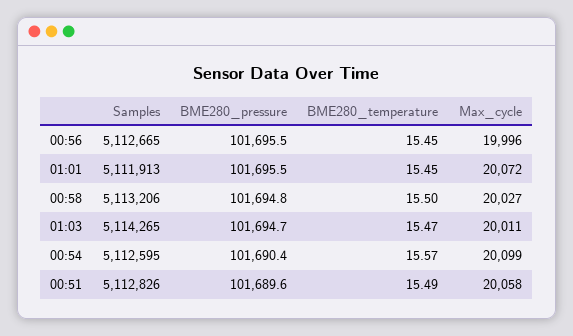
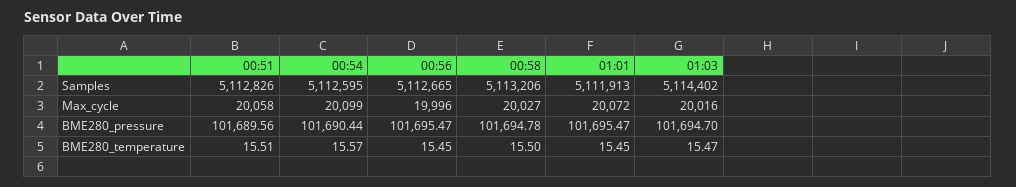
  {
    "Samples": {
      "00:56": 5112665,
      "01:01": 5111913,
      "00:58": 5113206,
-     "01:03": 5114265,
+     "01:03": 5114402,
      "00:54": 5112595,
      "00:51": 5112826
    },
    "BME280_pressure": {
      "00:56": 101695.47,
      "01:01": 101695.47,
      "00:58": 101694.78,
      "01:03": 101694.7,
      "00:54": 101690.44,
      "00:51": 101689.56
    },
    "BME280_temperature": {
      "00:56": 15.45,
      "01:01": 15.45,
      "00:58": 15.5,
      "01:03": 15.47,
      "00:54": 15.57,
-     "00:51": 15.49
+     "00:51": 15.51
    },
    "Max_cycle": {
      "00:56": 19996,
      "01:01": 20072,
      "00:58": 20027,
-     "01:03": 20011,
+     "01:03": 20016,
      "00:54": 20099,
      "00:51": 20058
    }
  }

